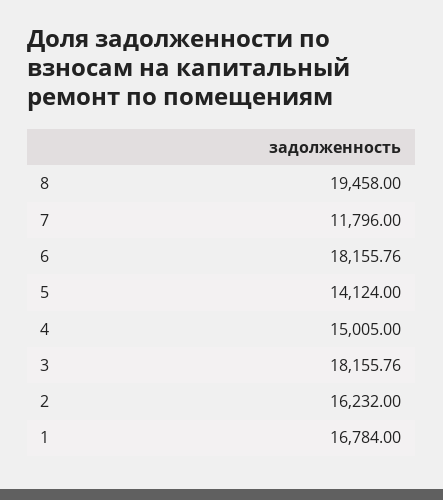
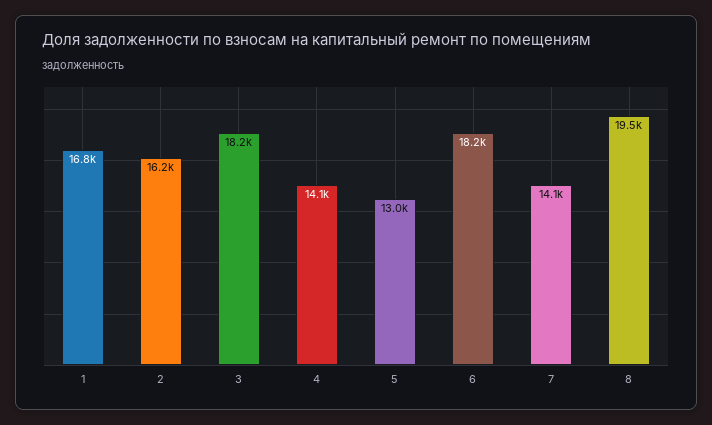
  {
    "8": 19458,
-   "7": 11796,
+   "7": 14100,
    "6": 18155.76,
-   "5": 14124,
+   "5": 13000,
-   "4": 15005,
+   "4": 14100,
    "3": 18155.76,
    "2": 16232,
    "1": 16784
  }

